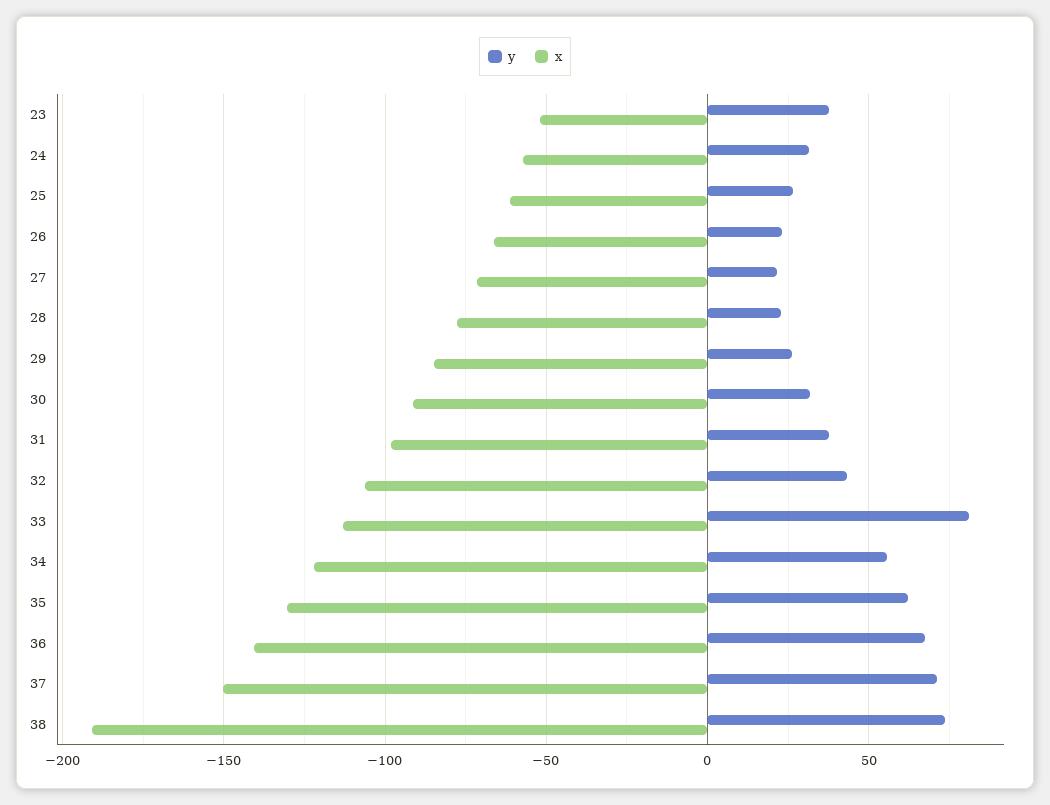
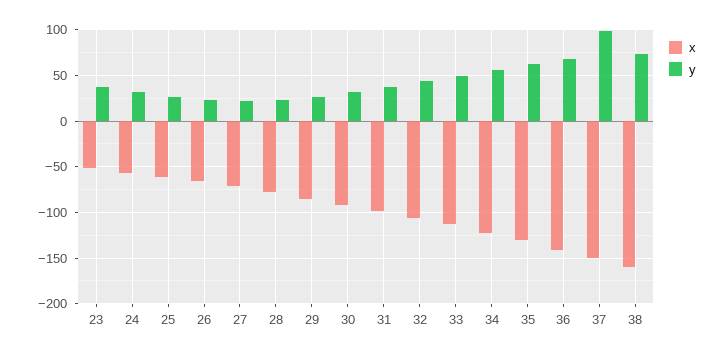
  {
    "y": {
      "23": 40,
      "24": 30,
      "25": 25,
      "26": 25,
      "27": 20,
      "28": 25,
      "29": 25,
      "30": 30,
      "31": 40,
      "32": 45,
-     "33": 80,
+     "33": 50,
      "34": 55,
      "35": 60,
      "36": 65,
-     "37": 70,
+     "37": 100,
      "38": 75
    },
    "x": {
      "23": -50,
      "24": -55,
      "25": -60,
      "26": -65,
      "27": -70,
      "28": -80,
      "29": -85,
      "30": -90,
      "31": -100,
      "32": -105,
      "33": -115,
      "34": -120,
      "35": -130,
      "36": -140,
      "37": -150,
-     "38": -190
+     "38": -160
    }
  }

